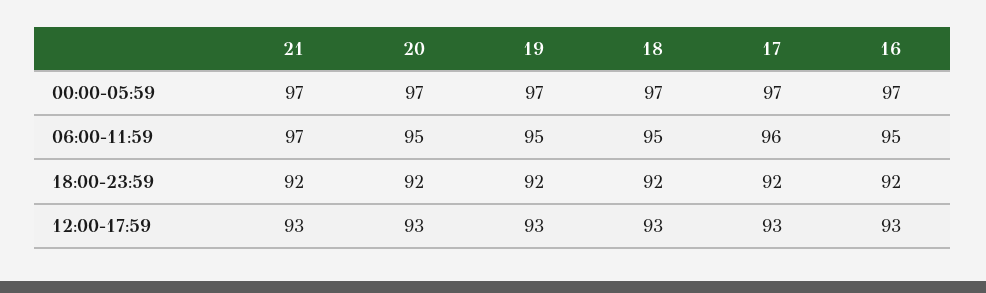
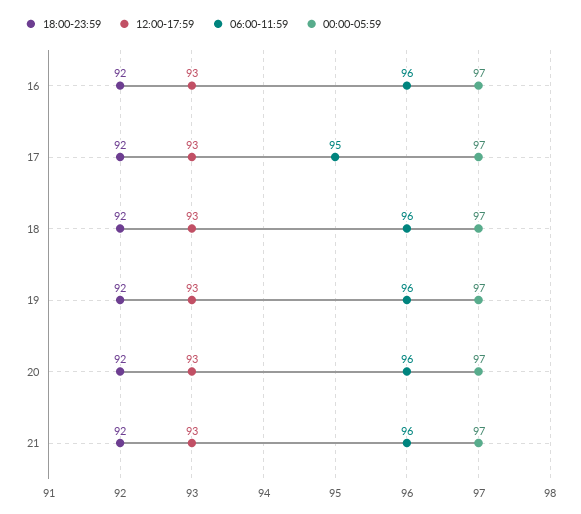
  {
    "00:00-05:59": {
      "21": 97,
      "20": 97,
      "19": 97,
      "18": 97,
      "17": 97,
      "16": 97
    },
    "06:00-11:59": {
-     "21": 97,
+     "21": 96,
-     "20": 95,
+     "20": 96,
-     "19": 95,
+     "19": 96,
-     "18": 95,
+     "18": 96,
-     "17": 96,
+     "17": 95,
-     "16": 95
+     "16": 96
    },
    "18:00-23:59": {
      "21": 92,
      "20": 92,
      "19": 92,
      "18": 92,
      "17": 92,
      "16": 92
    },
    "12:00-17:59": {
      "21": 93,
      "20": 93,
      "19": 93,
      "18": 93,
      "17": 93,
      "16": 93
    }
  }

